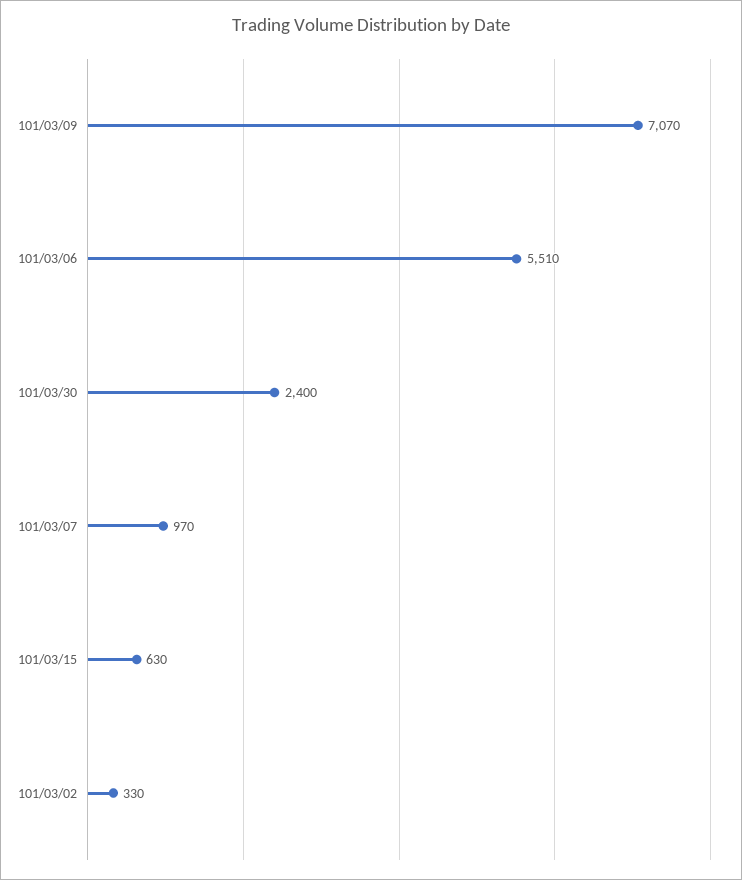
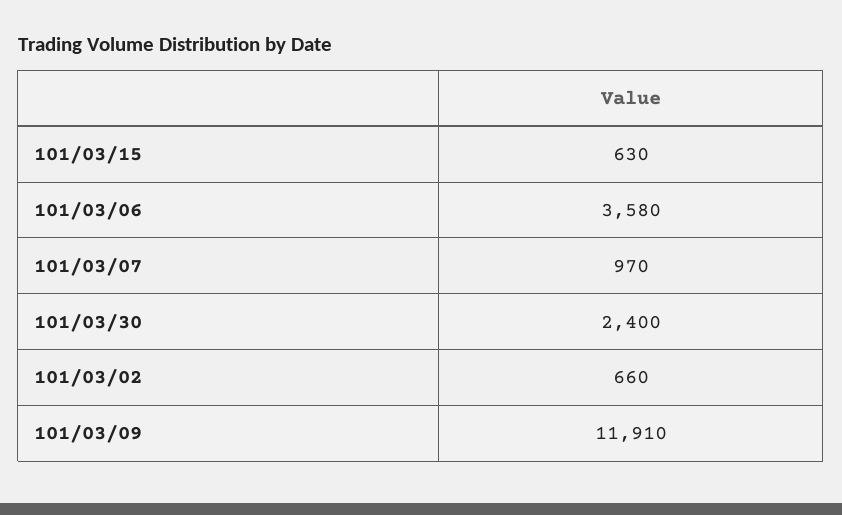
  {
-   "101/03/09": 7070,
+   "101/03/09": 11910,
-   "101/03/06": 5510,
+   "101/03/06": 3580,
    "101/03/30": 2400,
    "101/03/07": 970,
    "101/03/15": 630,
-   "101/03/02": 330
+   "101/03/02": 660
  }

